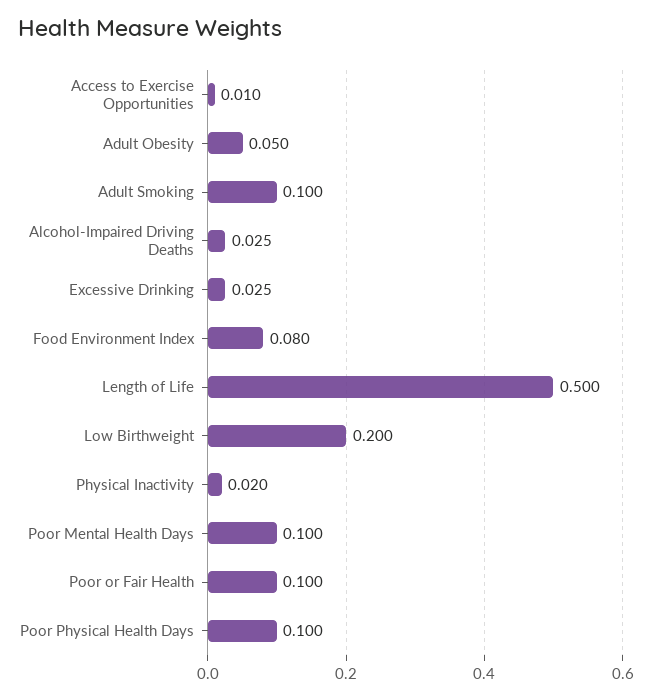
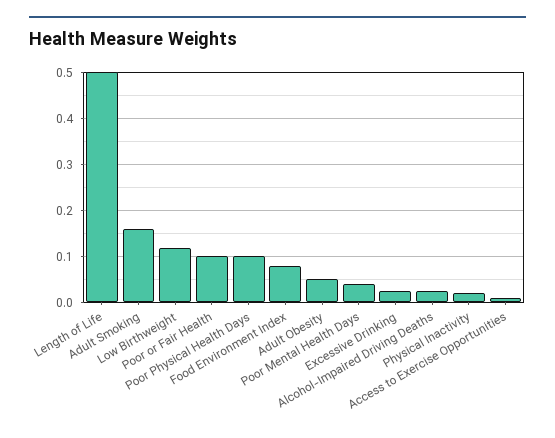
  {
    "Access to Exercise Opportunities": 0.01,
    "Adult Obesity": 0.05,
-   "Adult Smoking": 0.1,
+   "Adult Smoking": 0.16,
    "Alcohol-Impaired Driving Deaths": 0.025,
    "Excessive Drinking": 0.025,
    "Food Environment Index": 0.08,
    "Length of Life": 0.5,
-   "Low Birthweight": 0.2,
+   "Low Birthweight": 0.12,
    "Physical Inactivity": 0.02,
-   "Poor Mental Health Days": 0.1,
+   "Poor Mental Health Days": 0.04,
    "Poor or Fair Health": 0.1,
    "Poor Physical Health Days": 0.1
  }

